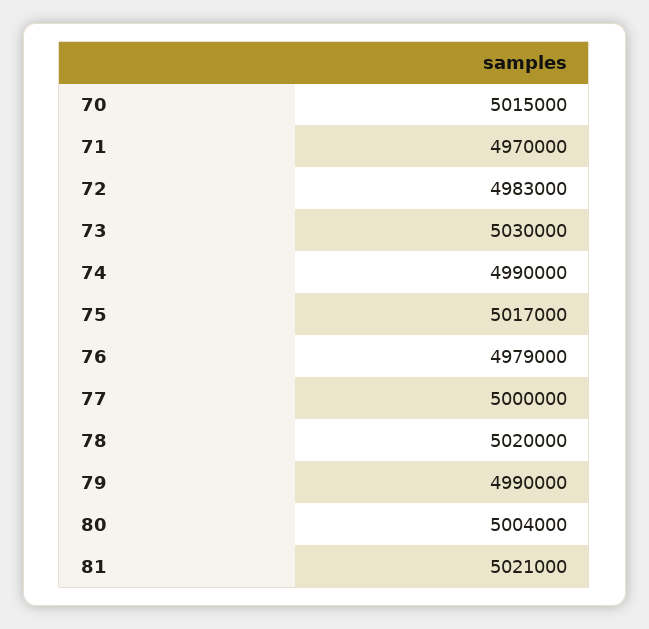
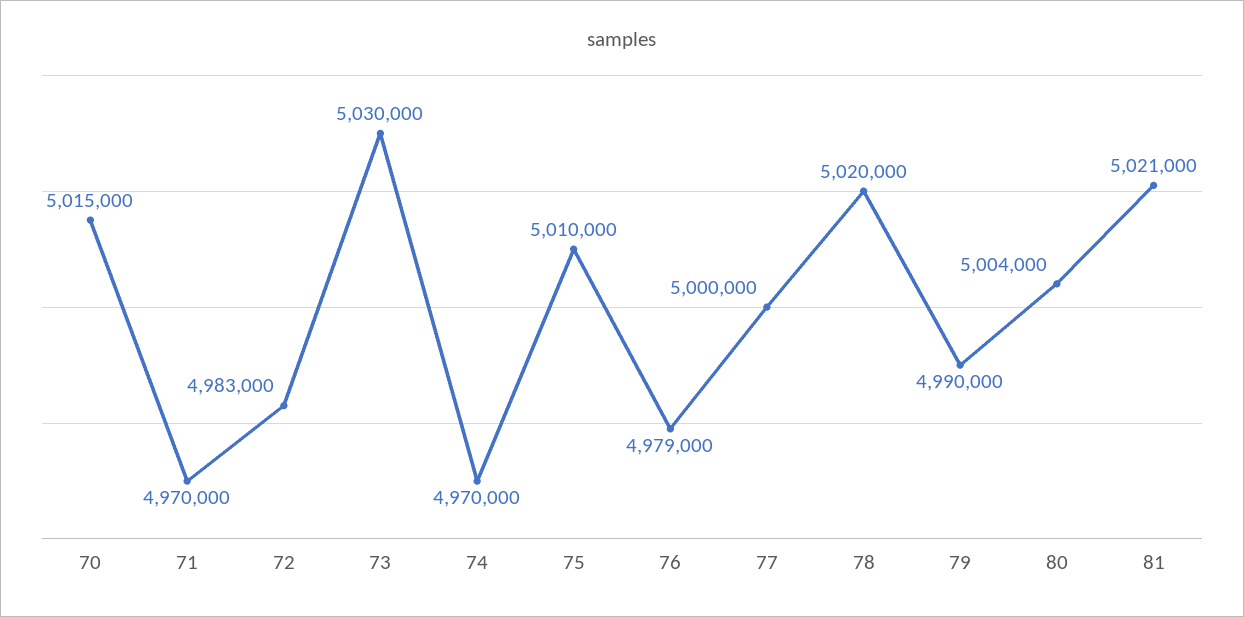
  {
    "70": 5015000,
    "71": 4970000,
    "72": 4983000,
    "73": 5030000,
-   "74": 4990000,
+   "74": 4970000,
-   "75": 5017000,
+   "75": 5010000,
    "76": 4979000,
    "77": 5000000,
    "78": 5020000,
    "79": 4990000,
    "80": 5004000,
    "81": 5021000
  }

